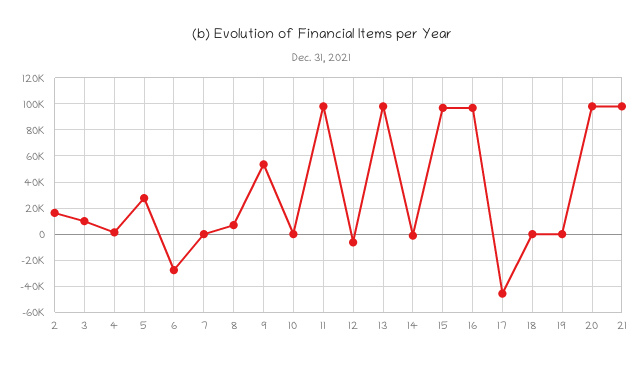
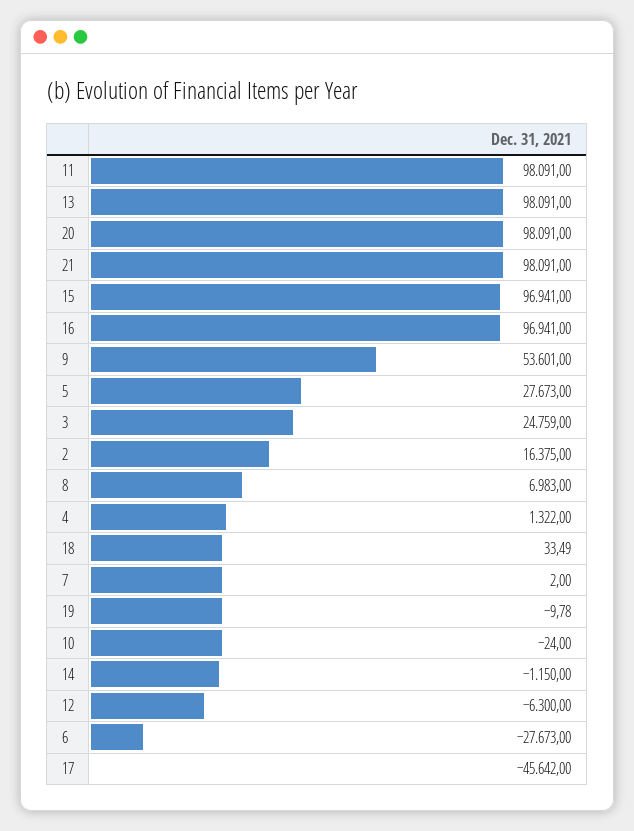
  {
    "2": 16375,
-   "3": 10000,
+   "3": 24759,
    "4": 1322,
    "5": 27673,
    "6": -27673,
    "7": 2,
    "8": 6983,
    "9": 53601,
    "10": -24,
    "11": 98091,
    "12": -6300,
    "13": 98091,
    "14": -1150,
    "15": 96941,
    "16": 96941,
    "17": -45642,
    "18": 33.49,
    "19": -9.78,
    "20": 98091,
    "21": 98091
  }

